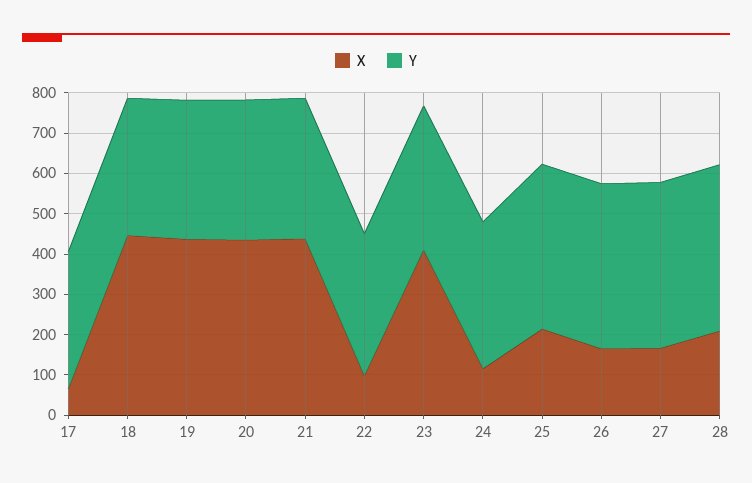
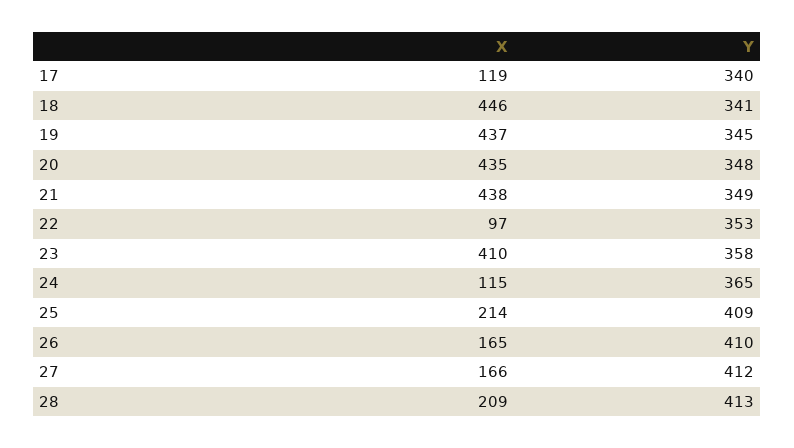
  {
    "X": {
-     "17": 60,
+     "17": 119,
      "18": 446,
      "19": 437,
      "20": 435,
      "21": 438,
      "22": 97,
      "23": 410,
      "24": 115,
      "25": 214,
      "26": 165,
      "27": 166,
      "28": 209
    },
    "Y": {
      "17": 340,
      "18": 341,
      "19": 345,
      "20": 348,
      "21": 349,
      "22": 353,
      "23": 358,
      "24": 365,
      "25": 409,
      "26": 410,
      "27": 412,
      "28": 413
    }
  }

